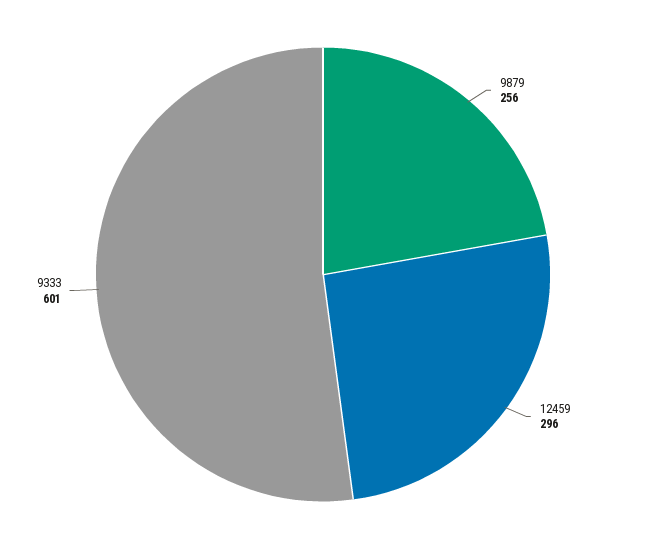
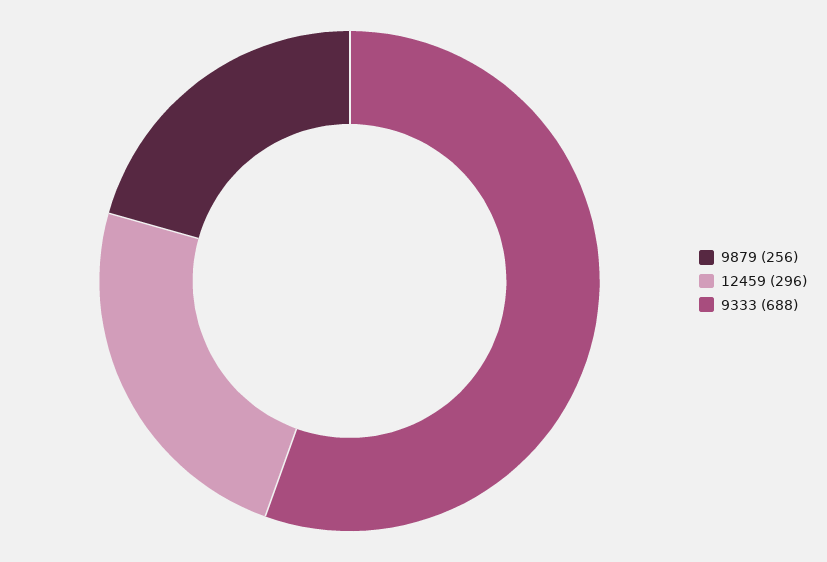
  {
    "9879": 256,
    "12459": 296,
-   "9333": 601
+   "9333": 688
  }

